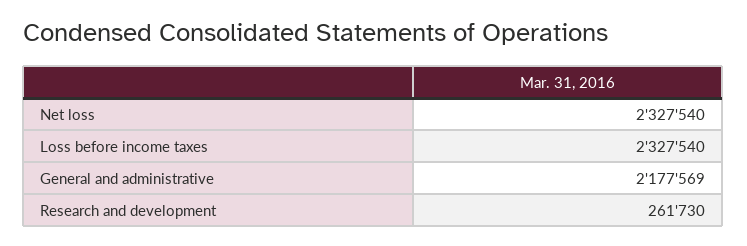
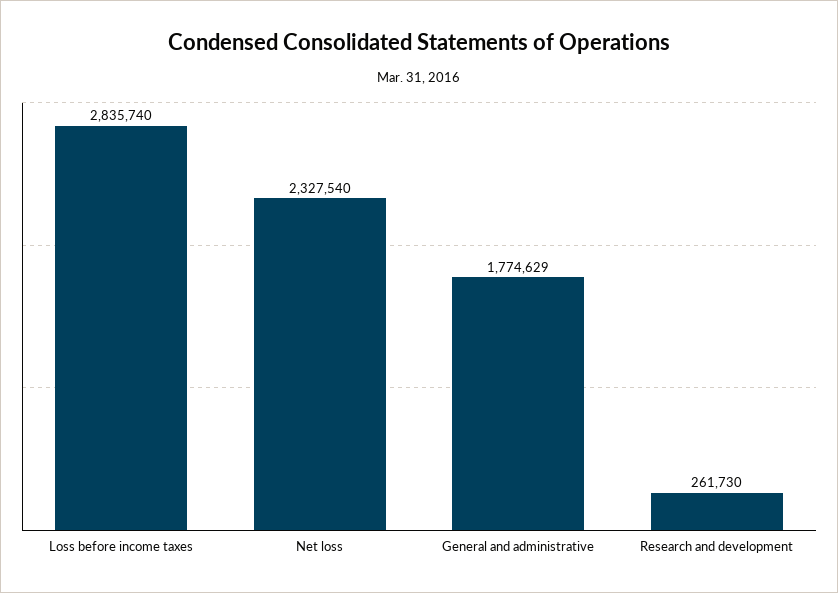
  {
    "Net loss": 2327540,
-   "Loss before income taxes": 2327540,
+   "Loss before income taxes": 2835740,
-   "General and administrative": 2177569,
+   "General and administrative": 1774629,
    "Research and development": 261730
  }

